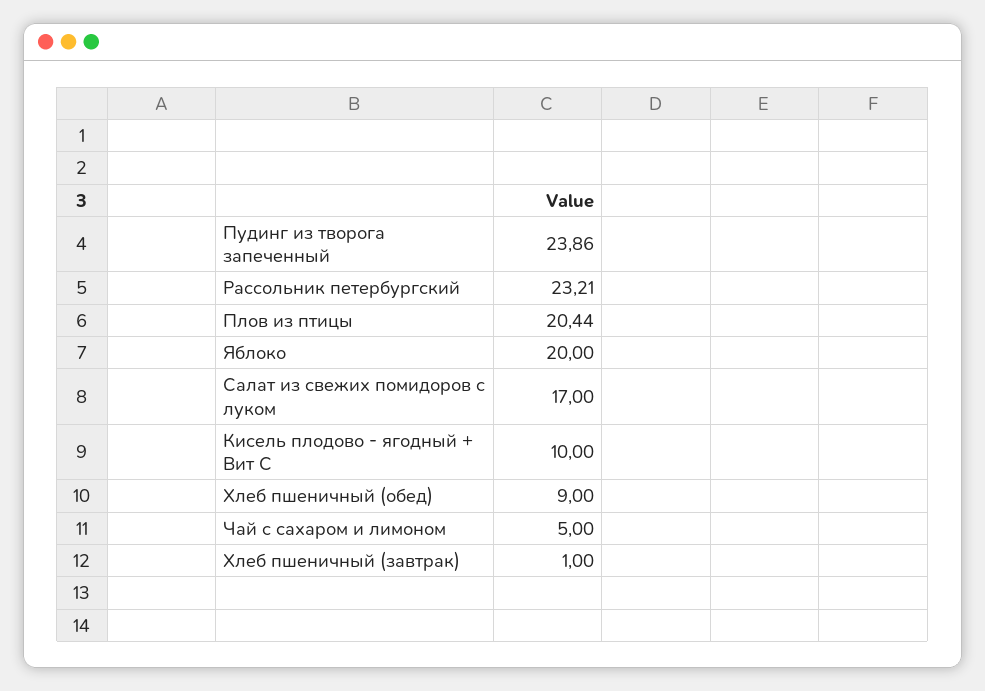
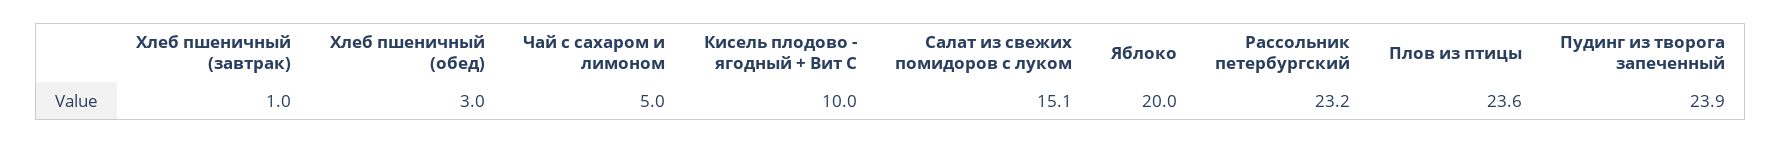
  {
    "Пудинг из творога запеченный": 23.86,
    "Рассольник петербургский": 23.21,
-   "Плов из птицы": 20.44,
+   "Плов из птицы": 23.6,
    "Яблоко": 20,
-   "Салат из свежих помидоров с луком": 17,
+   "Салат из свежих помидоров с луком": 15.1,
    "Кисель плодово - ягодный + Вит С": 10,
-   "Хлеб пшеничный (обед)": 9,
+   "Хлеб пшеничный (обед)": 3,
    "Чай с сахаром и лимоном": 5,
    "Хлеб пшеничный (завтрак)": 1
  }

